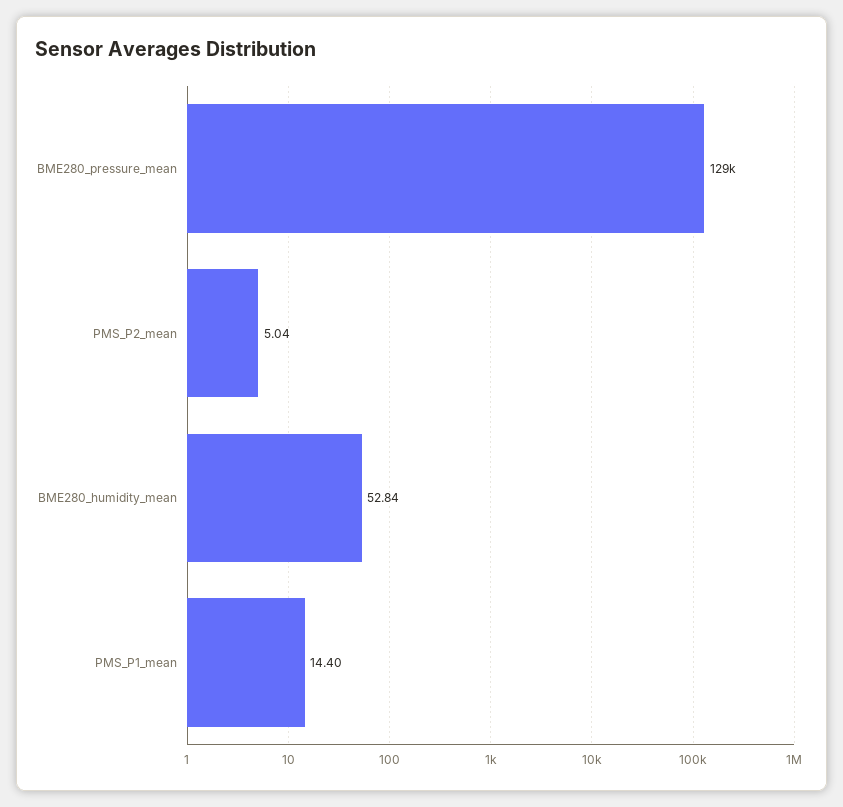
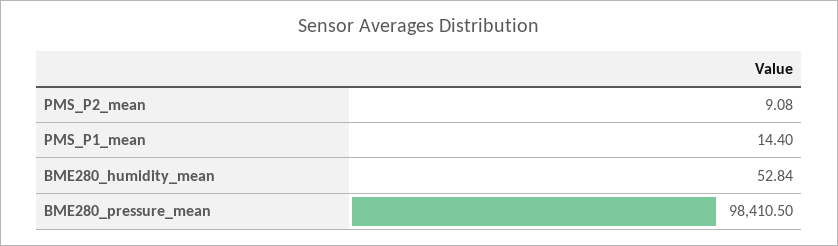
  {
-   "BME280_pressure_mean": 129000,
+   "BME280_pressure_mean": 98410.5,
-   "PMS_P2_mean": 5.04,
+   "PMS_P2_mean": 9.08,
    "BME280_humidity_mean": 52.84,
    "PMS_P1_mean": 14.4
  }

